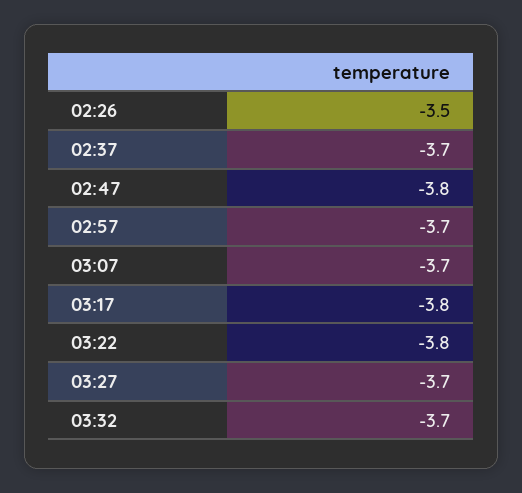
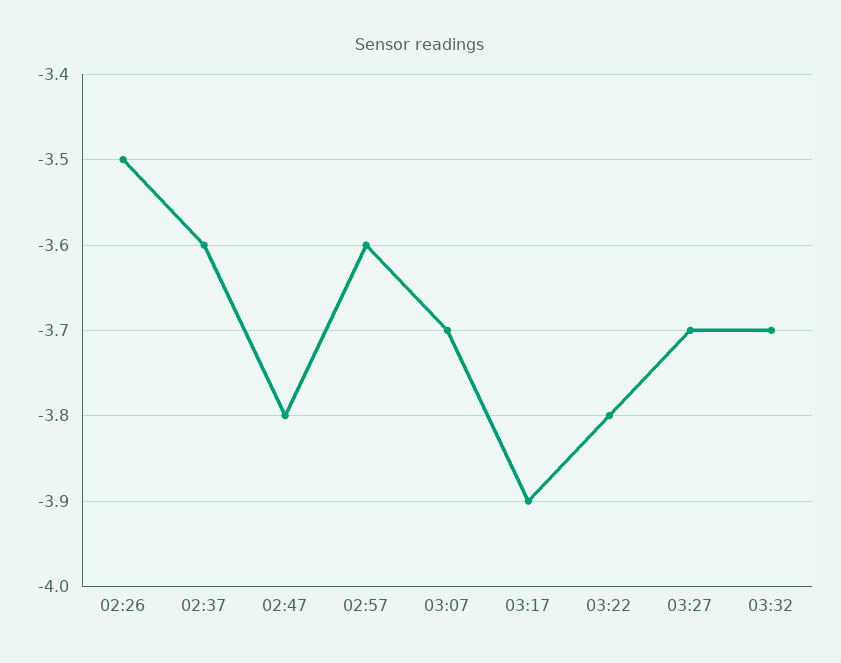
  {
    "02:26": -3.5,
-   "02:37": -3.7,
+   "02:37": -3.6,
    "02:47": -3.8,
-   "02:57": -3.7,
+   "02:57": -3.6,
    "03:07": -3.7,
-   "03:17": -3.8,
+   "03:17": -3.9,
    "03:22": -3.8,
    "03:27": -3.7,
    "03:32": -3.7
  }

